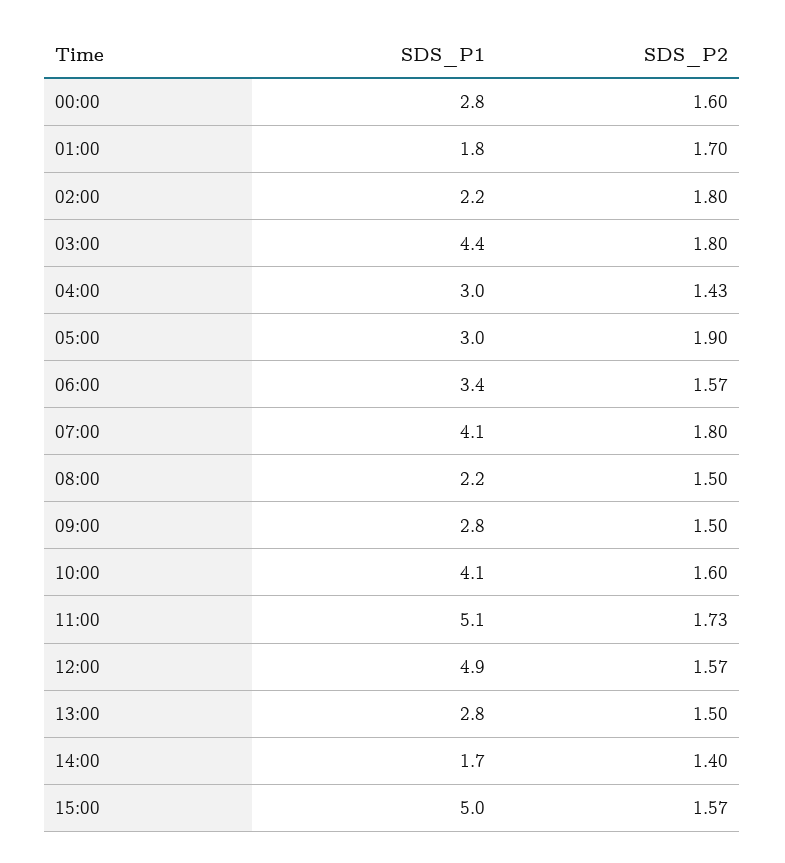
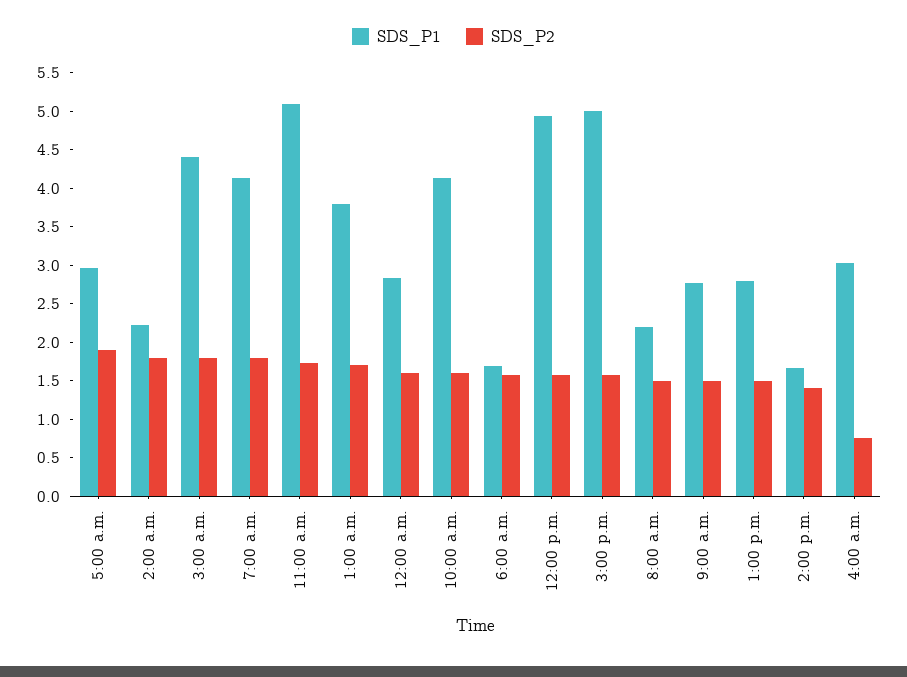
  {
    "SDS_P1": {
      "00:00": 2.8,
-     "01:00": 1.8,
+     "01:00": 3.75,
      "02:00": 2.2,
      "03:00": 4.4,
      "04:00": 3,
      "05:00": 3,
-     "06:00": 3.4,
+     "06:00": 1.75,
      "07:00": 4.1,
      "08:00": 2.2,
      "09:00": 2.8,
      "10:00": 4.1,
      "11:00": 5.1,
      "12:00": 4.9,
      "13:00": 2.8,
      "14:00": 1.7,
      "15:00": 5
    },
    "SDS_P2": {
      "00:00": 1.6,
      "01:00": 1.7,
      "02:00": 1.8,
      "03:00": 1.8,
-     "04:00": 1.43,
+     "04:00": 0.75,
      "05:00": 1.9,
      "06:00": 1.57,
      "07:00": 1.8,
      "08:00": 1.5,
      "09:00": 1.5,
      "10:00": 1.6,
      "11:00": 1.73,
      "12:00": 1.57,
      "13:00": 1.5,
      "14:00": 1.4,
      "15:00": 1.57
    }
  }

